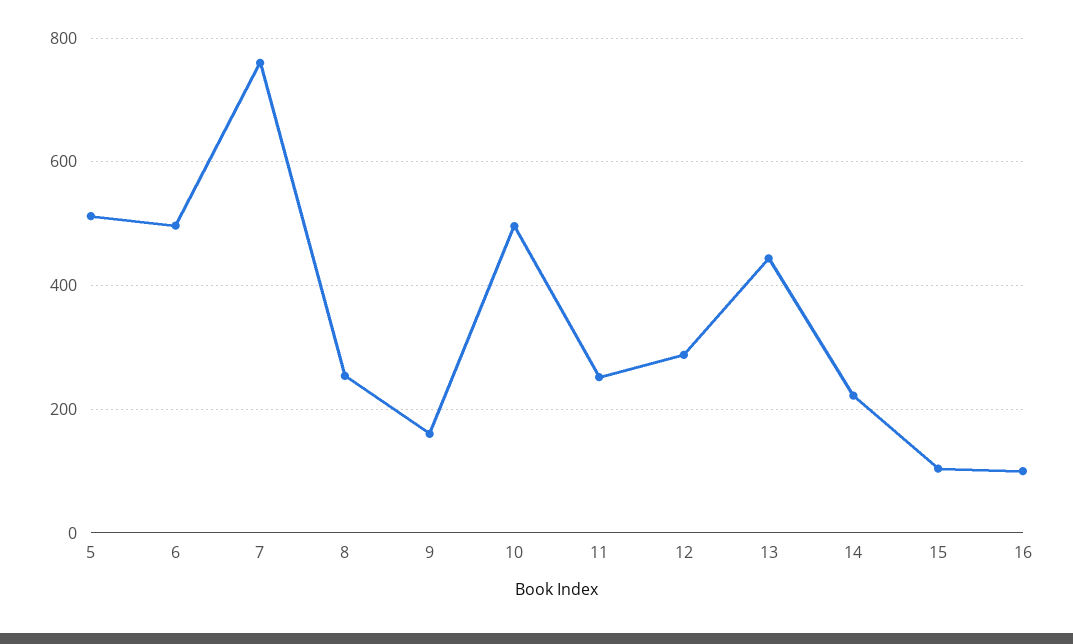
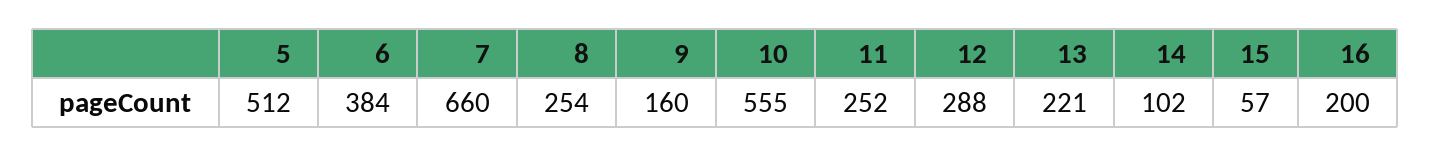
  {
    "5": 512,
-   "6": 500,
+   "6": 384,
-   "7": 760,
+   "7": 660,
    "8": 254,
    "9": 160,
-   "10": 500,
+   "10": 555,
    "11": 252,
    "12": 288,
-   "13": 440,
+   "13": 221,
-   "14": 220,
+   "14": 102,
-   "15": 100,
+   "15": 57,
-   "16": 100
+   "16": 200
  }

